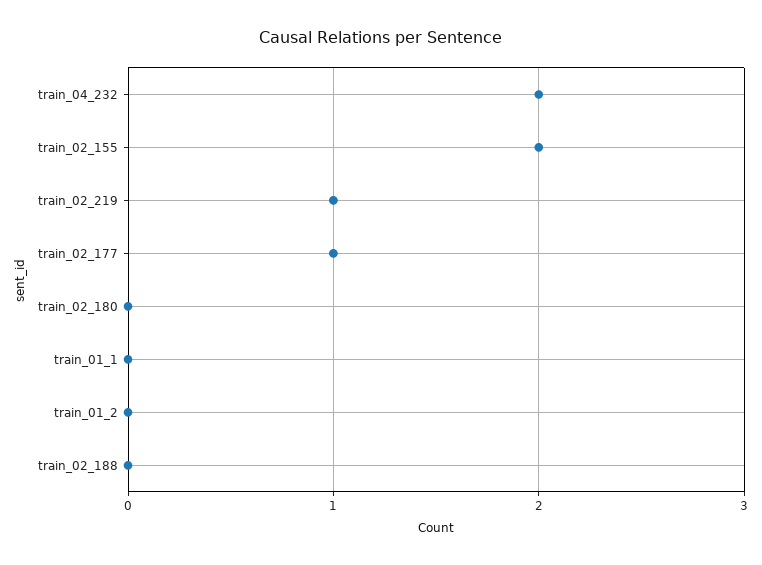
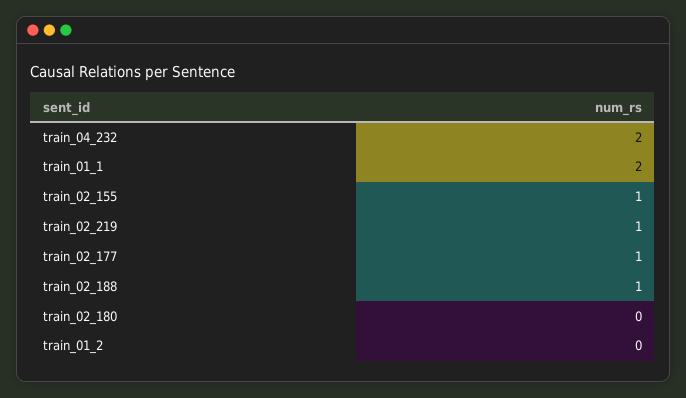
  {
    "train_04_232": 2,
-   "train_02_155": 2,
+   "train_02_155": 1,
    "train_02_219": 1,
    "train_02_177": 1,
    "train_02_180": 0,
-   "train_01_1": 0,
+   "train_01_1": 2,
    "train_01_2": 0,
-   "train_02_188": 0
+   "train_02_188": 1
  }

